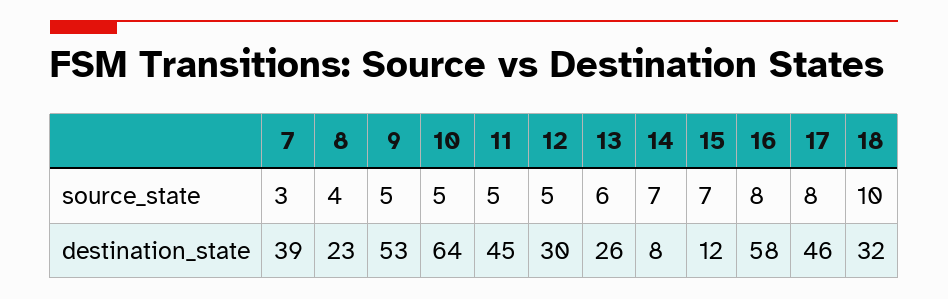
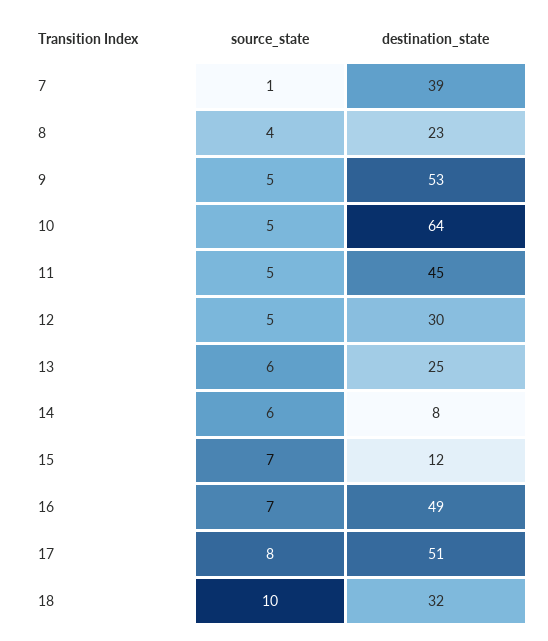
  {
    "7": {
-     "source_state": 3,
+     "source_state": 1,
      "destination_state": 39
    },
    "8": {
      "source_state": 4,
      "destination_state": 23
    },
    "9": {
      "source_state": 5,
      "destination_state": 53
    },
    "10": {
      "source_state": 5,
      "destination_state": 64
    },
    "11": {
      "source_state": 5,
      "destination_state": 45
    },
    "12": {
      "source_state": 5,
      "destination_state": 30
    },
    "13": {
      "source_state": 6,
-     "destination_state": 26
+     "destination_state": 25
    },
    "14": {
-     "source_state": 7,
+     "source_state": 6,
      "destination_state": 8
    },
    "15": {
      "source_state": 7,
      "destination_state": 12
    },
    "16": {
-     "source_state": 8,
+     "source_state": 7,
-     "destination_state": 58
+     "destination_state": 49
    },
    "17": {
      "source_state": 8,
-     "destination_state": 46
+     "destination_state": 51
    },
    "18": {
      "source_state": 10,
      "destination_state": 32
    }
  }

